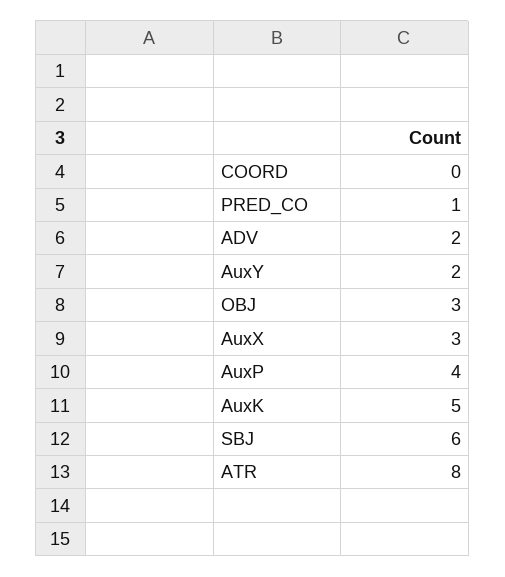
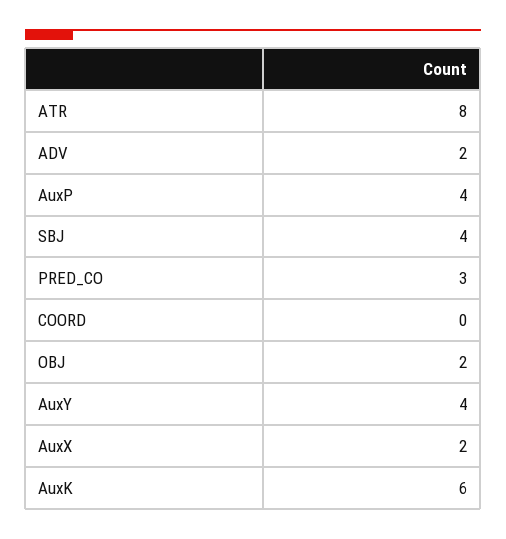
  {
    "COORD": 0,
-   "PRED_CO": 1,
+   "PRED_CO": 3,
    "ADV": 2,
-   "AuxY": 2,
+   "AuxY": 4,
-   "OBJ": 3,
+   "OBJ": 2,
-   "AuxX": 3,
+   "AuxX": 2,
    "AuxP": 4,
-   "AuxK": 5,
+   "AuxK": 6,
-   "SBJ": 6,
+   "SBJ": 4,
    "ATR": 8
  }

